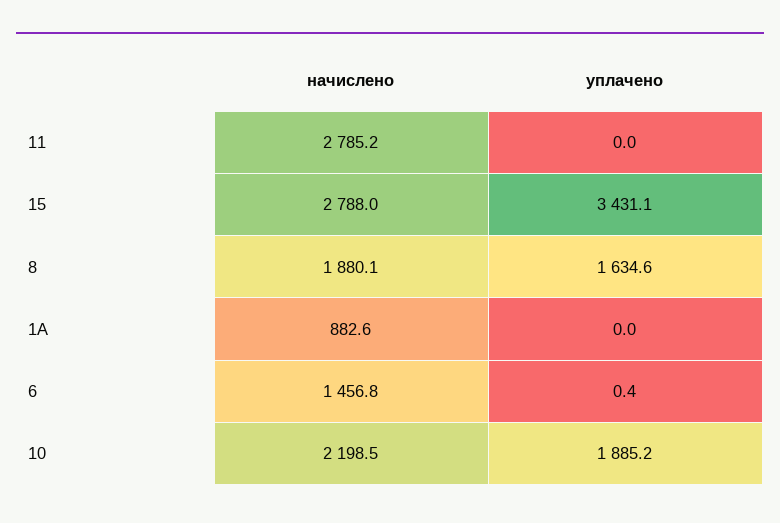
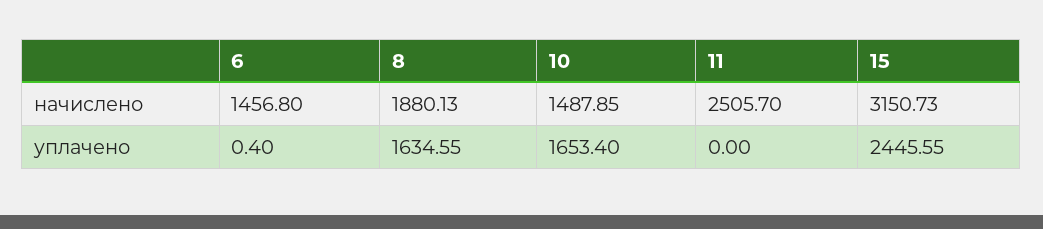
  {
    "начислено": {
-     "11": 2785.2,
+     "11": 2505.7,
-     "15": 2788,
+     "15": 3150.73,
      "8": 1880.13,
-     "1A": 882.6,
      "6": 1456.8,
-     "10": 2198.5
+     "10": 1487.85
    },
    "уплачено": {
      "11": 0,
-     "15": 3431.1,
+     "15": 2445.55,
      "8": 1634.55,
-     "1A": 0,
      "6": 0.4,
-     "10": 1885.2
+     "10": 1653.4
    }
  }

